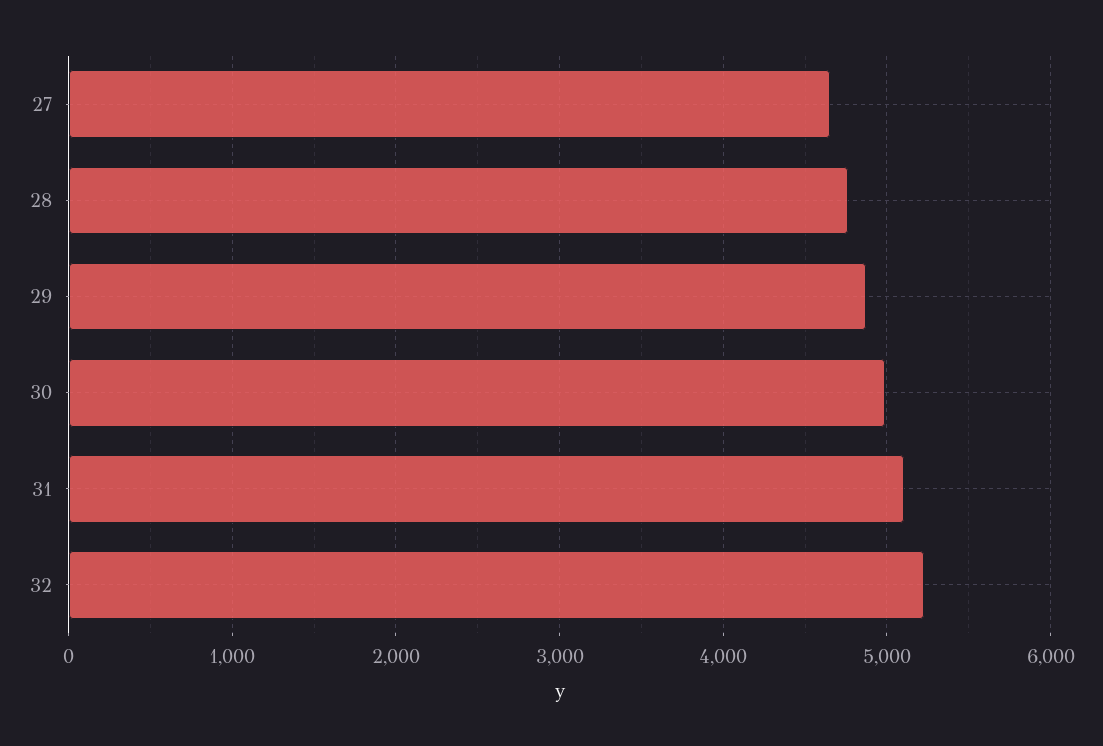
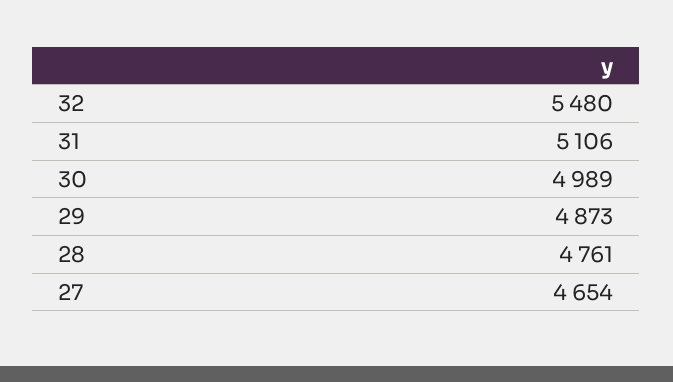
  {
    "27": 4654,
    "28": 4761,
    "29": 4873,
    "30": 4989,
    "31": 5106,
-   "32": 5200
+   "32": 5480
  }

